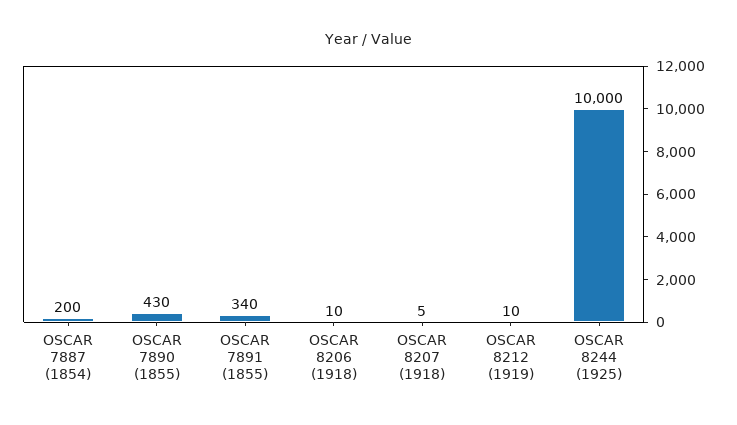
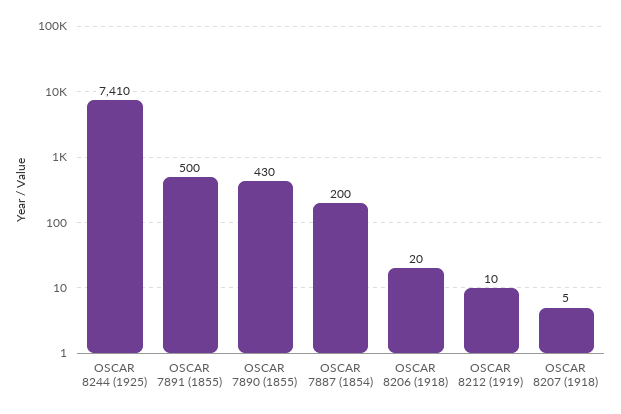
  {
    "OSCAR 7887 (1854)": 200,
    "OSCAR 7890 (1855)": 430,
-   "OSCAR 7891 (1855)": 340,
+   "OSCAR 7891 (1855)": 500,
-   "OSCAR 8206 (1918)": 10,
+   "OSCAR 8206 (1918)": 20,
    "OSCAR 8207 (1918)": 5,
    "OSCAR 8212 (1919)": 10,
-   "OSCAR 8244 (1925)": 10000
+   "OSCAR 8244 (1925)": 7410
  }

